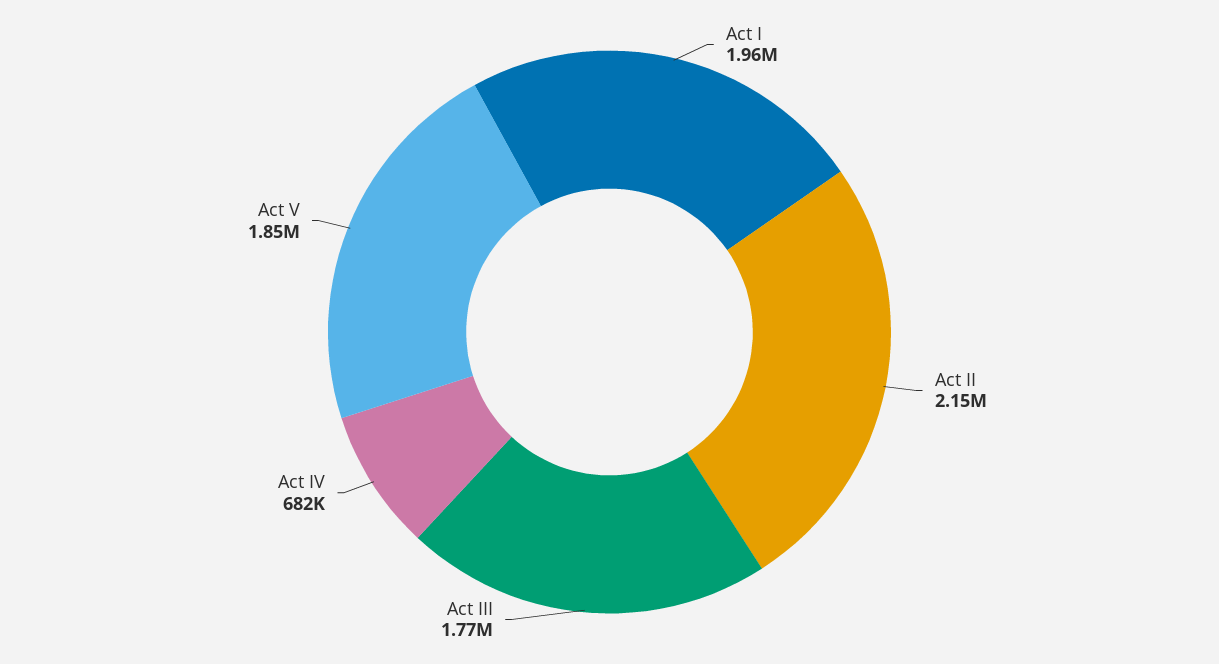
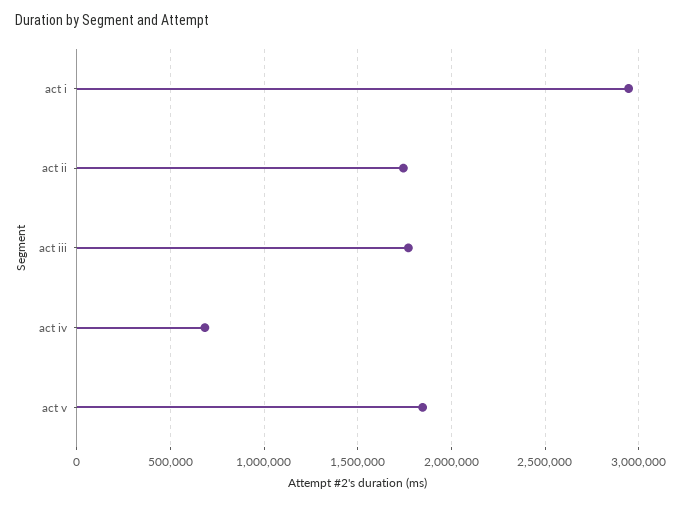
  {
-   "Act I": 1960000,
+   "Act I": 2950000,
-   "Act II": 2150000,
+   "Act II": 1750000,
    "Act III": 1770000,
    "Act IV": 682000,
    "Act V": 1850000
  }

